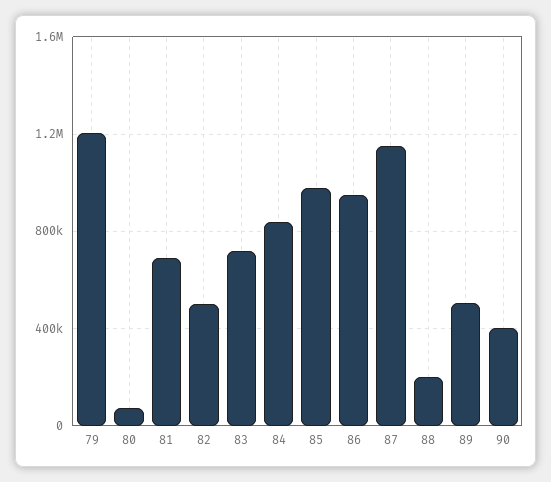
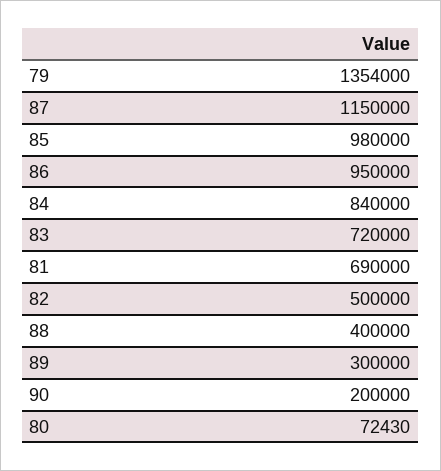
  {
-   "79": 1200000,
+   "79": 1354000,
    "80": 72430,
    "81": 690000,
    "82": 500000,
    "83": 720000,
    "84": 840000,
    "85": 980000,
    "86": 950000,
    "87": 1150000,
-   "88": 200000,
+   "88": 400000,
-   "89": 500000,
+   "89": 300000,
-   "90": 400000
+   "90": 200000
  }

